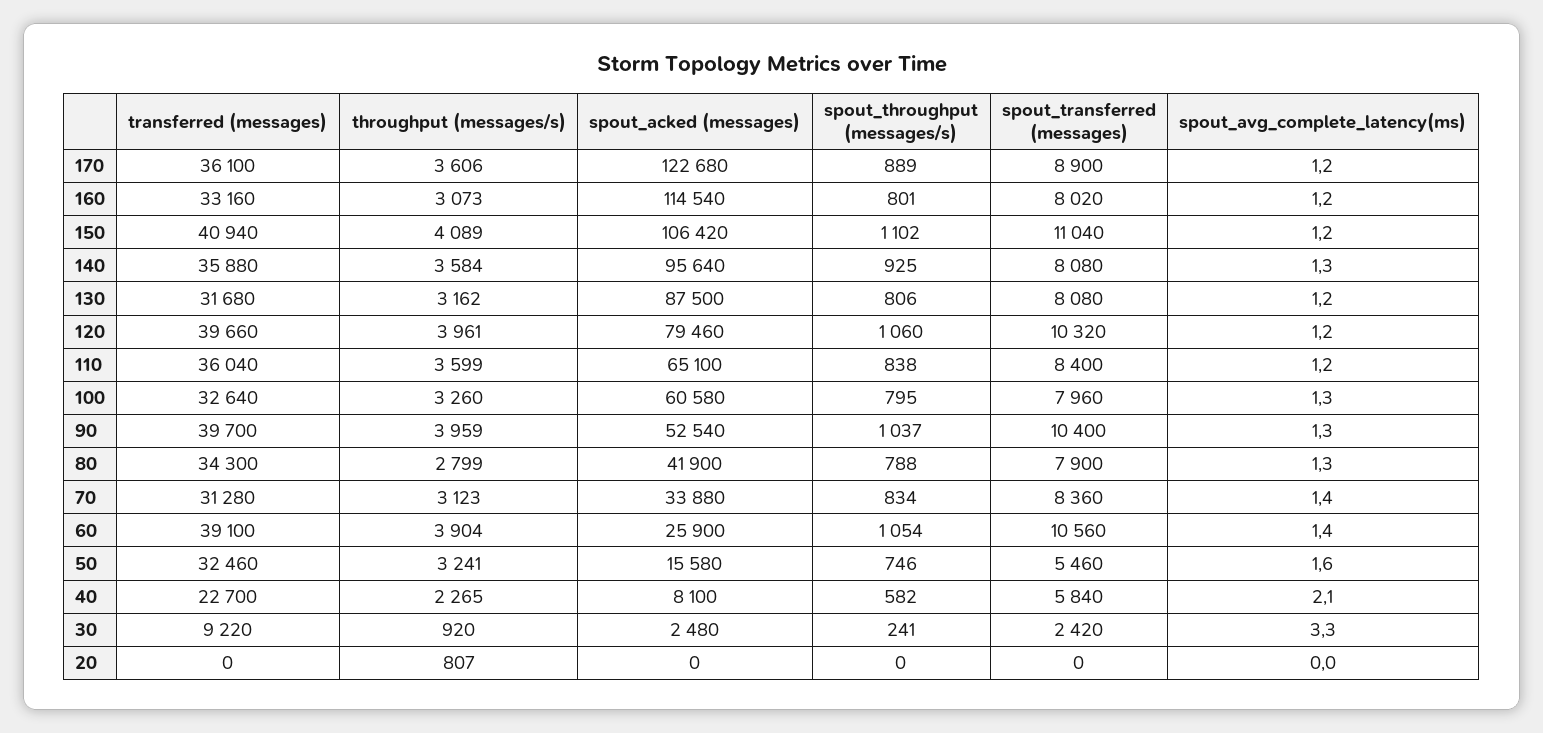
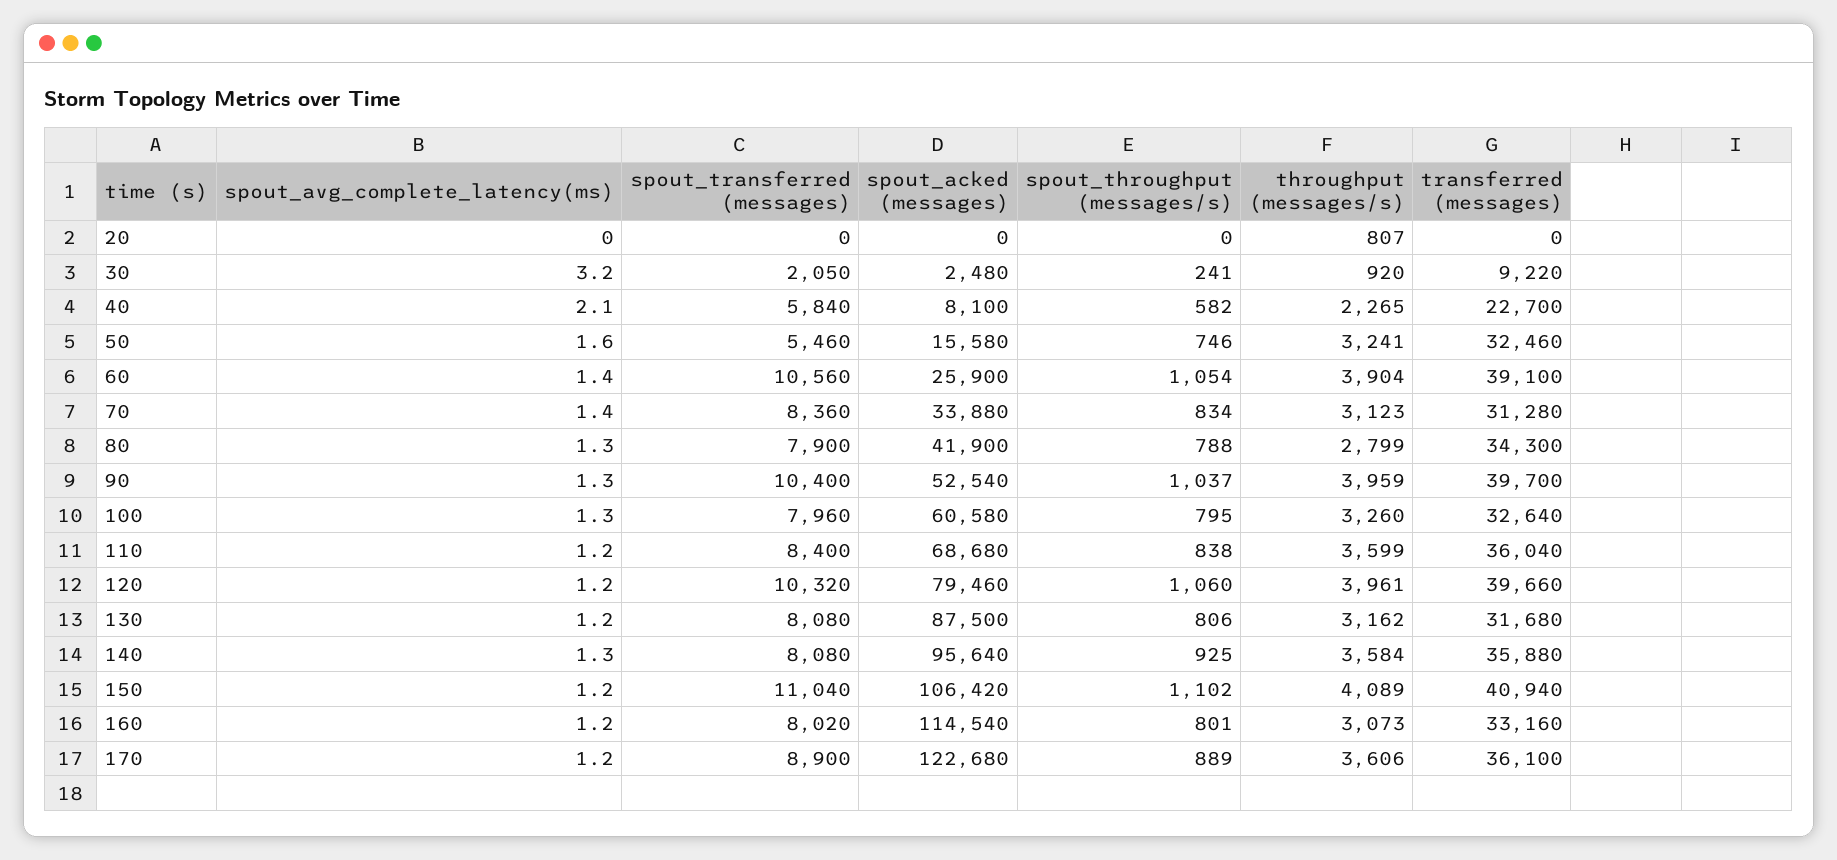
  {
    "transferred (messages)": {
      "170": 36100,
      "160": 33160,
      "150": 40940,
      "140": 35880,
      "130": 31680,
      "120": 39660,
      "110": 36040,
      "100": 32640,
      "90": 39700,
      "80": 34300,
      "70": 31280,
      "60": 39100,
      "50": 32460,
      "40": 22700,
      "30": 9220,
      "20": 0
    },
    "throughput (messages/s)": {
      "170": 3606,
      "160": 3073,
      "150": 4089,
      "140": 3584,
      "130": 3162,
      "120": 3961,
      "110": 3599,
      "100": 3260,
      "90": 3959,
      "80": 2799,
      "70": 3123,
      "60": 3904,
      "50": 3241,
      "40": 2265,
      "30": 920,
      "20": 807
    },
    "spout_acked (messages)": {
      "170": 122680,
      "160": 114540,
      "150": 106420,
      "140": 95640,
      "130": 87500,
      "120": 79460,
-     "110": 65100,
+     "110": 68680,
      "100": 60580,
      "90": 52540,
      "80": 41900,
      "70": 33880,
      "60": 25900,
      "50": 15580,
      "40": 8100,
      "30": 2480,
      "20": 0
    },
    "spout_throughput (messages/s)": {
      "170": 889,
      "160": 801,
      "150": 1102,
      "140": 925,
      "130": 806,
      "120": 1060,
      "110": 838,
      "100": 795,
      "90": 1037,
      "80": 788,
      "70": 834,
      "60": 1054,
      "50": 746,
      "40": 582,
      "30": 241,
      "20": 0
    },
    "spout_transferred (messages)": {
      "170": 8900,
      "160": 8020,
      "150": 11040,
      "140": 8080,
      "130": 8080,
      "120": 10320,
      "110": 8400,
      "100": 7960,
      "90": 10400,
      "80": 7900,
      "70": 8360,
      "60": 10560,
      "50": 5460,
      "40": 5840,
-     "30": 2420,
+     "30": 2050,
      "20": 0
    },
    "spout_avg_complete_latency(ms)": {
      "170": 1.2,
      "160": 1.2,
      "150": 1.2,
      "140": 1.3,
      "130": 1.2,
      "120": 1.2,
      "110": 1.2,
      "100": 1.3,
      "90": 1.3,
      "80": 1.3,
      "70": 1.4,
      "60": 1.4,
      "50": 1.6,
      "40": 2.1,
-     "30": 3.3,
+     "30": 3.2,
      "20": 0
    }
  }

